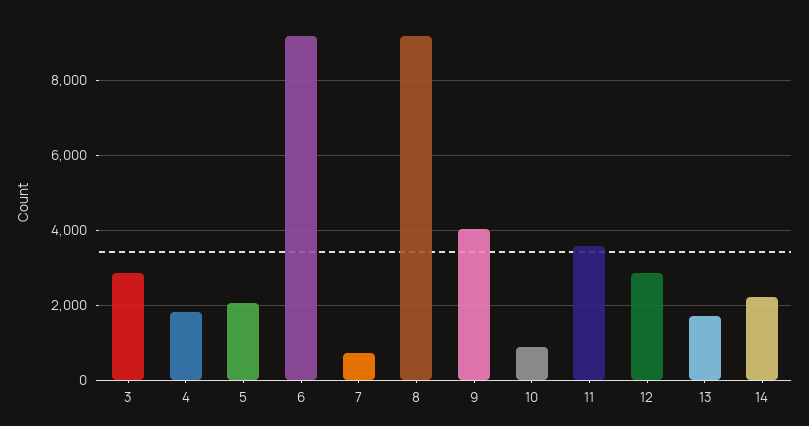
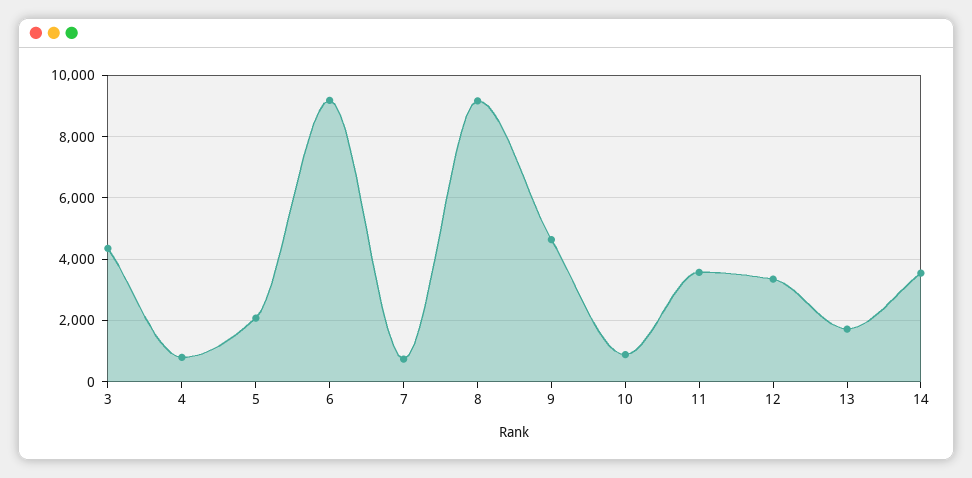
  {
-   "3": 2800,
+   "3": 4400,
-   "4": 1800,
+   "4": 800,
    "5": 2000,
    "6": 9200,
    "7": 800,
    "8": 9200,
-   "9": 4000,
+   "9": 4600,
    "10": 800,
    "11": 3600,
-   "12": 2800,
+   "12": 3400,
    "13": 1800,
-   "14": 2200
+   "14": 3600
  }

